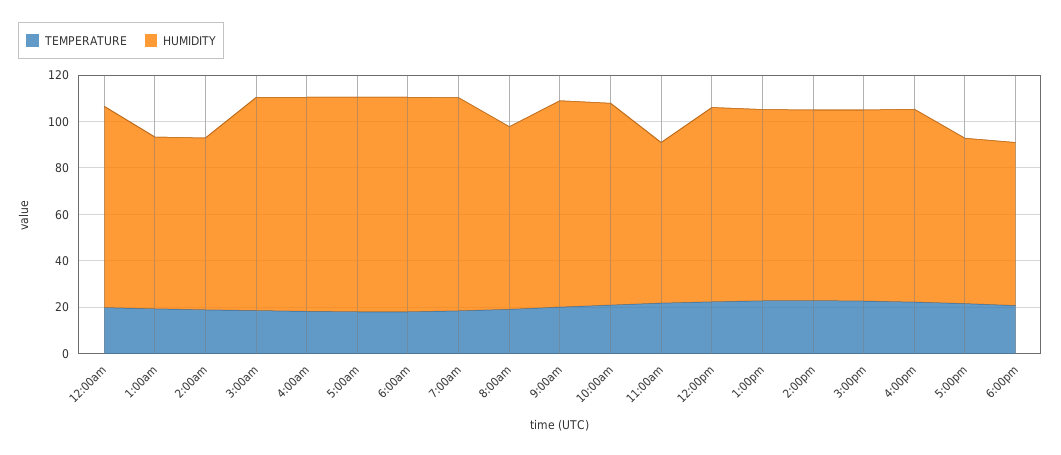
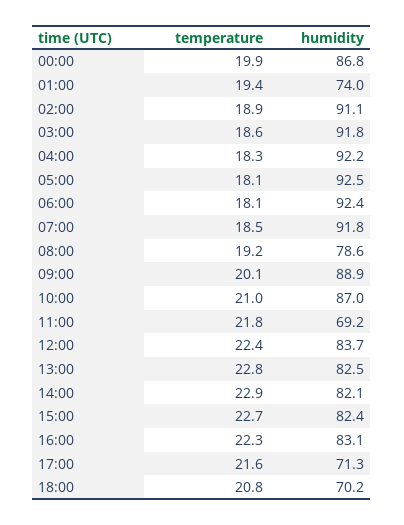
  {
    "TEMPERATURE": {
      "12:00am": 19.9,
      "1:00am": 19.4,
      "2:00am": 18.9,
      "3:00am": 18.6,
      "4:00am": 18.3,
      "5:00am": 18.1,
      "6:00am": 18.1,
      "7:00am": 18.5,
      "8:00am": 19.2,
      "9:00am": 20.1,
      "10:00am": 21,
      "11:00am": 21.8,
      "12:00pm": 22.4,
      "1:00pm": 22.8,
      "2:00pm": 22.9,
      "3:00pm": 22.7,
      "4:00pm": 22.3,
      "5:00pm": 21.6,
      "6:00pm": 20.8
    },
    "HUMIDITY": {
      "12:00am": 86.8,
      "1:00am": 74,
-     "2:00am": 75,
+     "2:00am": 91.1,
      "3:00am": 91.8,
      "4:00am": 92.2,
      "5:00am": 92.5,
      "6:00am": 92.4,
      "7:00am": 91.8,
      "8:00am": 78.6,
      "9:00am": 88.9,
      "10:00am": 87,
      "11:00am": 69.2,
      "12:00pm": 83.7,
      "1:00pm": 82.5,
      "2:00pm": 82.1,
      "3:00pm": 82.4,
      "4:00pm": 83.1,
      "5:00pm": 71.3,
      "6:00pm": 70.2
    }
  }

